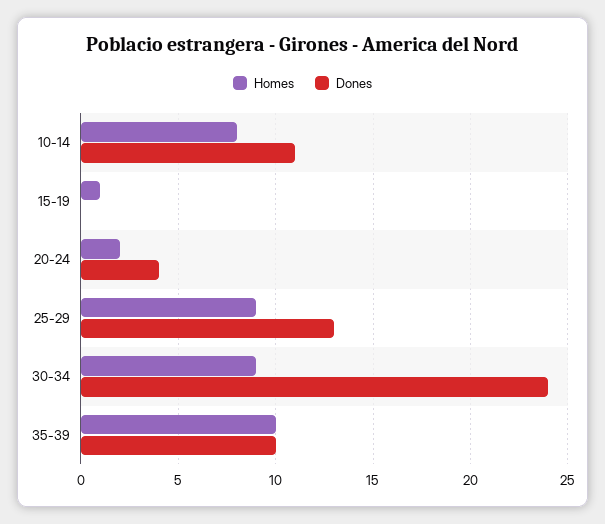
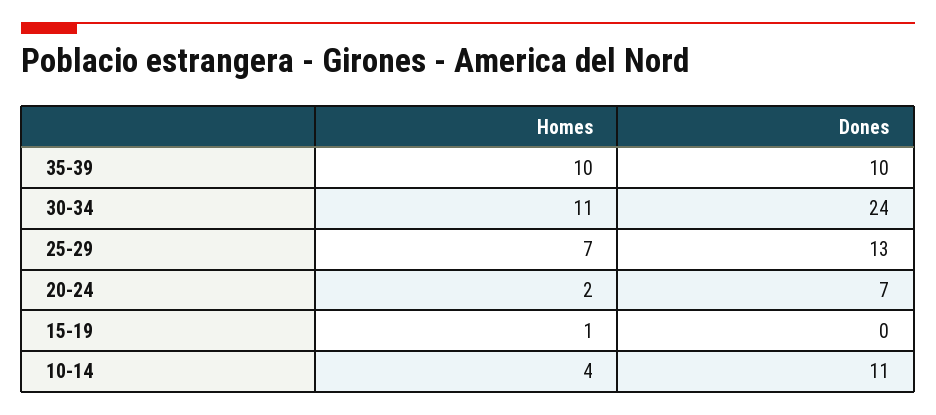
  {
    "Homes": {
-     "10-14": 8,
+     "10-14": 4,
      "15-19": 1,
      "20-24": 2,
-     "25-29": 9,
+     "25-29": 7,
-     "30-34": 9,
+     "30-34": 11,
      "35-39": 10
    },
    "Dones": {
      "10-14": 11,
      "15-19": 0,
-     "20-24": 4,
+     "20-24": 7,
      "25-29": 13,
      "30-34": 24,
      "35-39": 10
    }
  }

